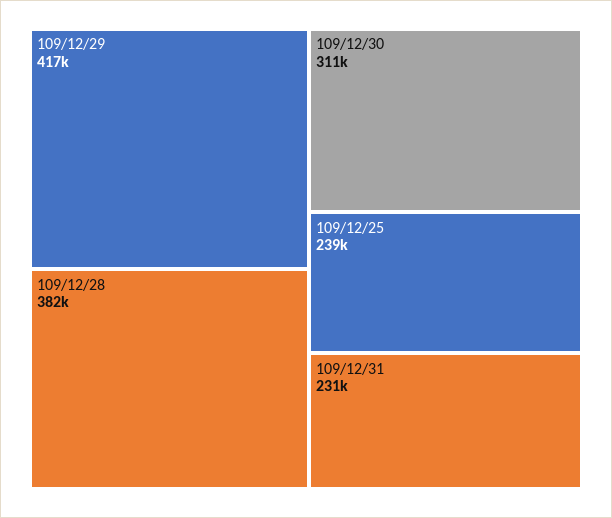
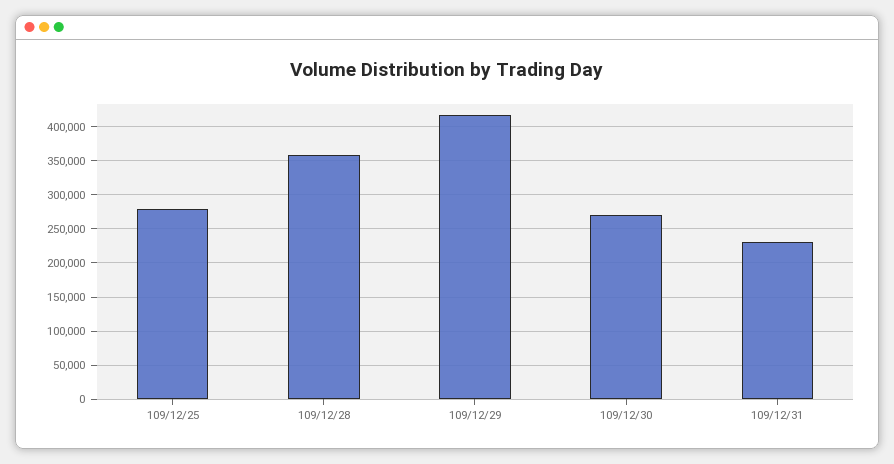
  {
    "109/12/29": 417000,
-   "109/12/28": 382000,
+   "109/12/28": 360000,
-   "109/12/30": 311000,
+   "109/12/30": 270000,
-   "109/12/25": 239000,
+   "109/12/25": 280000,
    "109/12/31": 231000
  }

